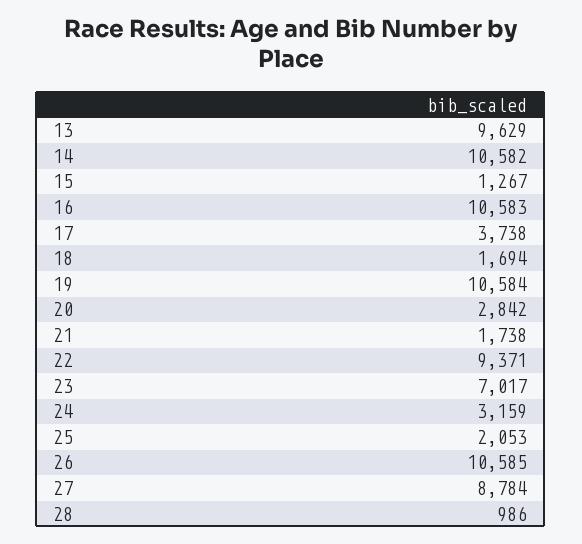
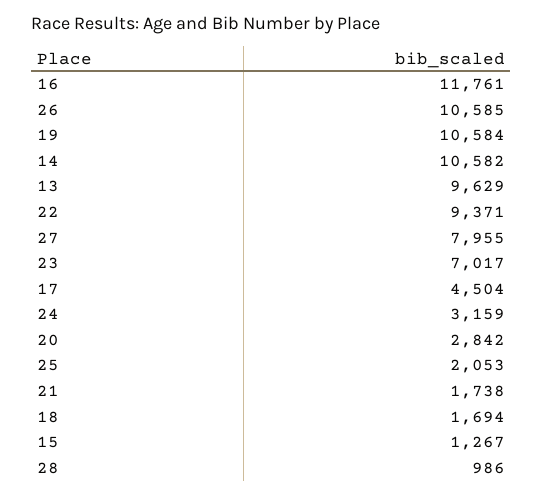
  {
    "13": 9629,
    "14": 10582,
    "15": 1267,
-   "16": 10583,
+   "16": 11761,
-   "17": 3738,
+   "17": 4504,
    "18": 1694,
    "19": 10584,
    "20": 2842,
    "21": 1738,
    "22": 9371,
    "23": 7017,
    "24": 3159,
    "25": 2053,
    "26": 10585,
-   "27": 8784,
+   "27": 7955,
    "28": 986
  }

